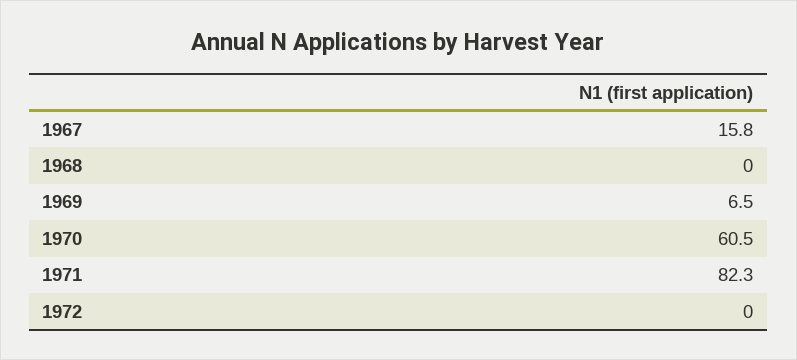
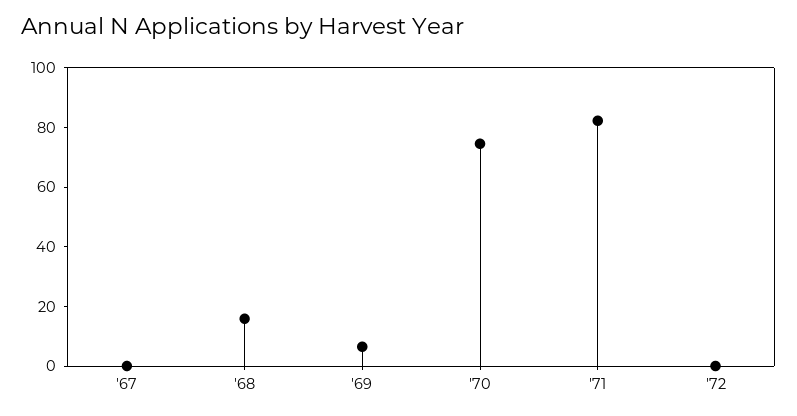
  {
-   "1967": 15.8,
+   "1967": 0,
-   "1968": 0,
+   "1968": 15,
    "1969": 6.5,
-   "1970": 60.5,
+   "1970": 75,
    "1971": 82.3,
    "1972": 0
  }

